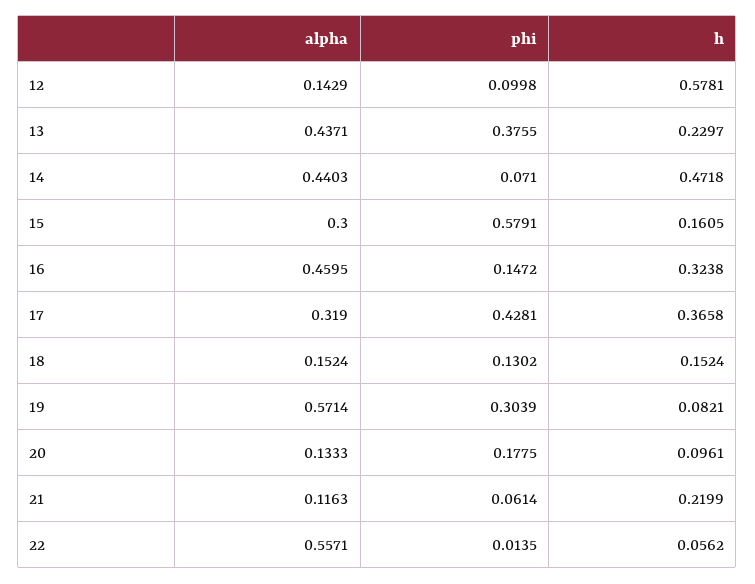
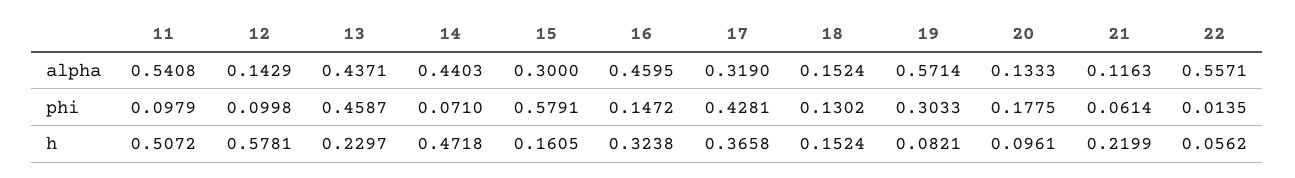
  {
    "alpha": {
      "12": 0.1429,
      "13": 0.4371,
      "14": 0.4403,
      "15": 0.3,
      "16": 0.4595,
      "17": 0.319,
      "18": 0.1524,
      "19": 0.5714,
      "20": 0.1333,
      "21": 0.1163,
-     "22": 0.5571
+     "22": 0.5571,
+     "11": 0.5408
    },
    "phi": {
      "12": 0.0998,
-     "13": 0.3755,
+     "13": 0.4587,
      "14": 0.071,
      "15": 0.5791,
      "16": 0.1472,
      "17": 0.4281,
      "18": 0.1302,
-     "19": 0.3039,
+     "19": 0.3033,
      "20": 0.1775,
      "21": 0.0614,
-     "22": 0.0135
+     "22": 0.0135,
+     "11": 0.0979
    },
    "h": {
      "12": 0.5781,
      "13": 0.2297,
      "14": 0.4718,
      "15": 0.1605,
      "16": 0.3238,
      "17": 0.3658,
      "18": 0.1524,
      "19": 0.0821,
      "20": 0.0961,
      "21": 0.2199,
-     "22": 0.0562
+     "22": 0.0562,
+     "11": 0.5072
    }
  }

